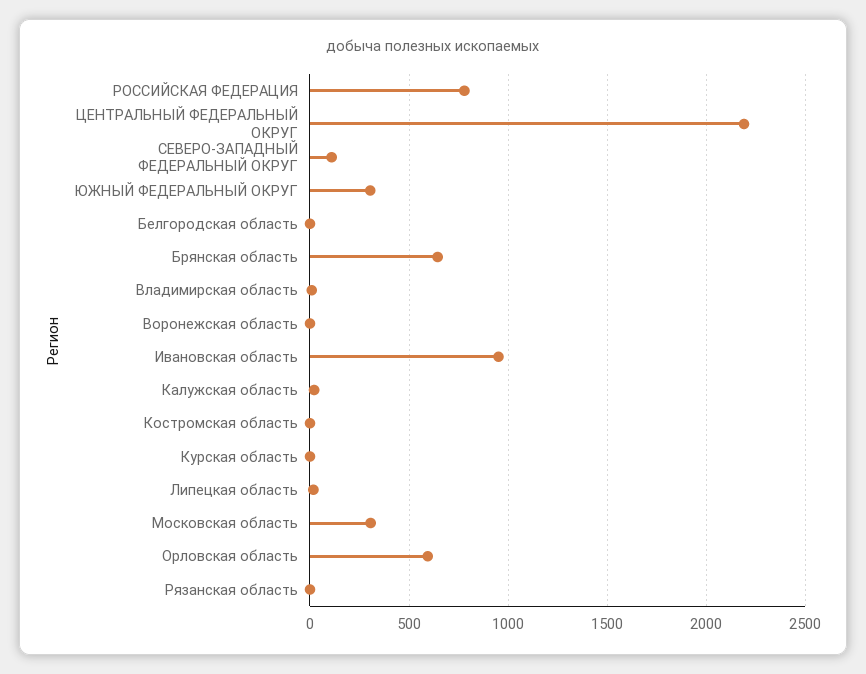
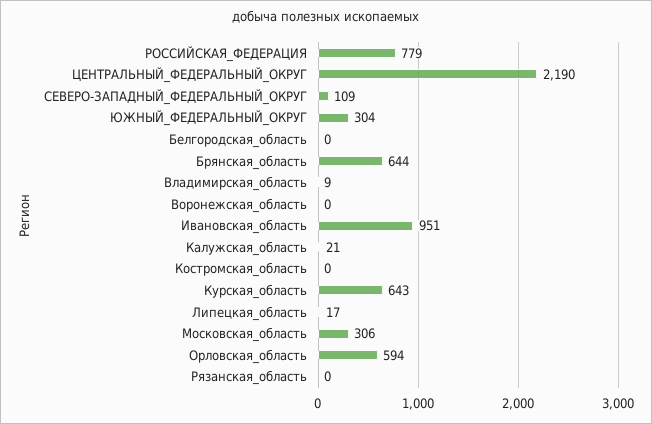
  {
    "РОССИЙСКАЯ ФЕДЕРАЦИЯ": 779,
    "ЦЕНТРАЛЬНЫЙ ФЕДЕРАЛЬНЫЙ ОКРУГ": 2190,
    "СЕВЕРО-ЗАПАДНЫЙ ФЕДЕРАЛЬНЫЙ ОКРУГ": 109,
    "ЮЖНЫЙ ФЕДЕРАЛЬНЫЙ ОКРУГ": 304,
    "Белгородская область": 0,
    "Брянская область": 644,
    "Владимирская область": 9,
    "Воронежская область": 0,
    "Ивановская область": 951,
    "Калужская область": 21,
    "Костромская область": 0,
-   "Курская область": 0,
+   "Курская область": 643,
    "Липецкая область": 17,
    "Московская область": 306,
    "Орловская область": 594,
    "Рязанская область": 0
  }

